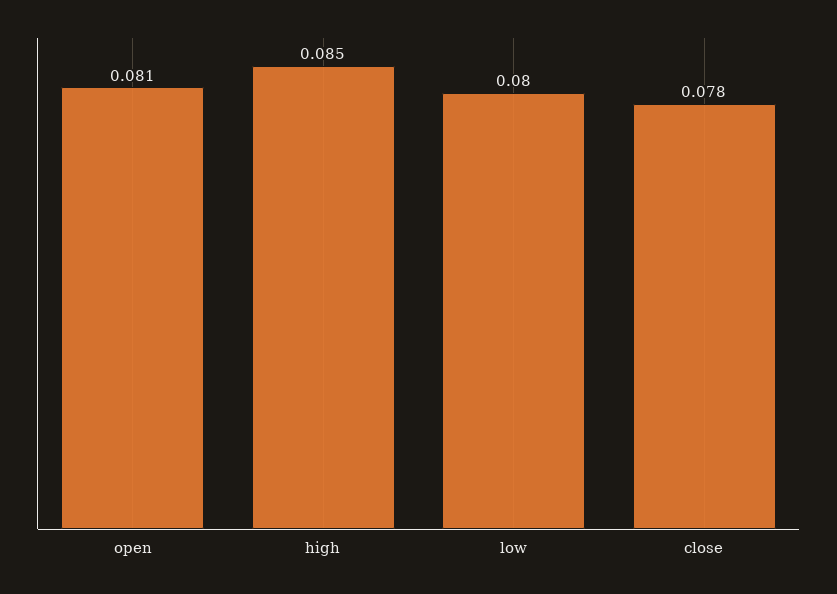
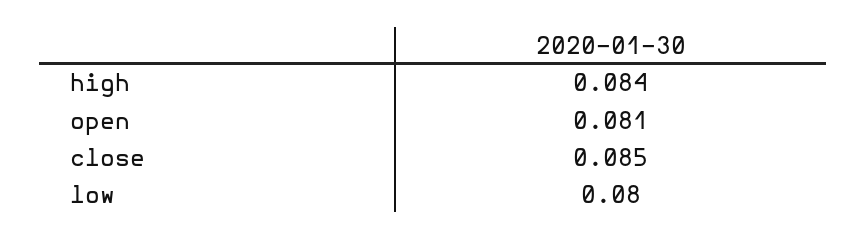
  {
    "open": 0.081,
-   "high": 0.085,
+   "high": 0.084,
    "low": 0.08,
-   "close": 0.078
+   "close": 0.085
  }

